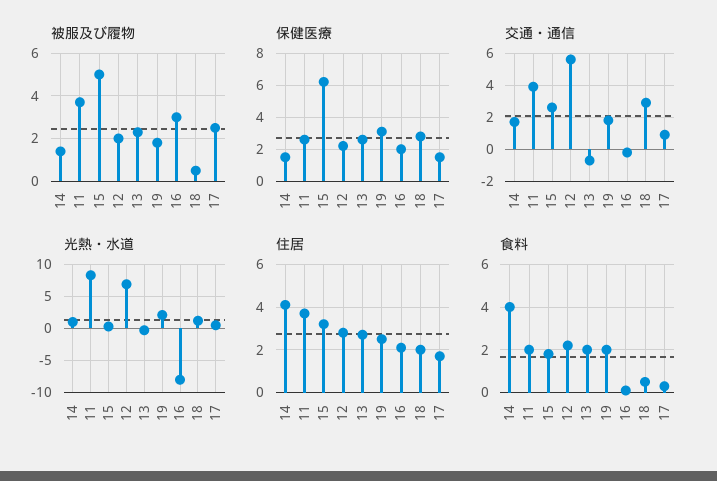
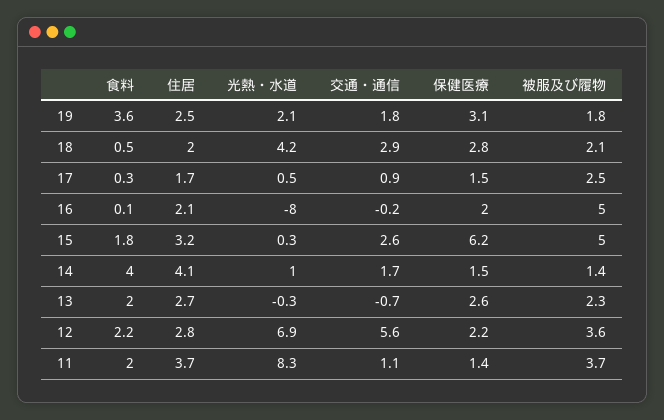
  {
    "被服及び履物": {
      "14": 1.4,
      "11": 3.7,
      "15": 5,
-     "12": 2,
+     "12": 3.6,
      "13": 2.3,
      "19": 1.8,
-     "16": 3,
+     "16": 5,
-     "18": 0.5,
+     "18": 2.1,
      "17": 2.5
    },
    "保健医療": {
      "14": 1.5,
-     "11": 2.5,
+     "11": 1.4,
      "15": 6.2,
      "12": 2.2,
      "13": 2.6,
      "19": 3.1,
      "16": 2,
      "18": 2.8,
      "17": 1.5
    },
    "交通・通信": {
      "14": 1.7,
-     "11": 4,
+     "11": 1.1,
      "15": 2.6,
      "12": 5.6,
      "13": -0.7,
      "19": 1.8,
      "16": -0.2,
      "18": 2.9,
      "17": 0.9
    },
    "光熱・水道": {
      "14": 1,
      "11": 8.3,
      "15": 0.3,
      "12": 6.9,
      "13": -0.3,
      "19": 2.1,
      "16": -8,
-     "18": 1,
+     "18": 4.2,
      "17": 0.5
    },
    "住居": {
      "14": 4.1,
      "11": 3.7,
      "15": 3.2,
      "12": 2.8,
      "13": 2.7,
      "19": 2.5,
      "16": 2.1,
      "18": 2,
      "17": 1.7
    },
    "食料": {
      "14": 4,
      "11": 2,
      "15": 1.8,
      "12": 2.2,
      "13": 2,
-     "19": 2,
+     "19": 3.6,
      "16": 0.1,
      "18": 0.5,
      "17": 0.3
    }
  }

